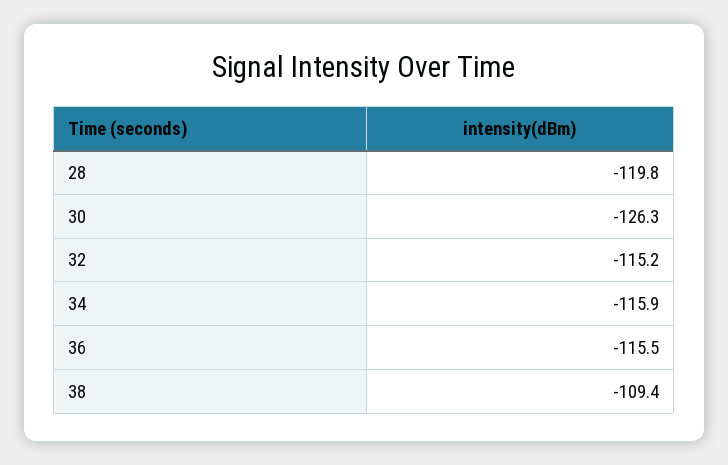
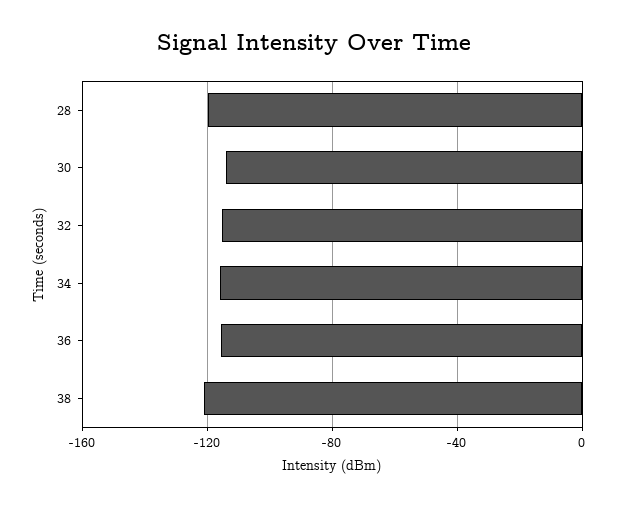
  {
    "28": -119.8,
-   "30": -126.3,
+   "30": -115,
    "32": -115.2,
    "34": -115.9,
    "36": -115.5,
-   "38": -109.4
+   "38": -120
  }

